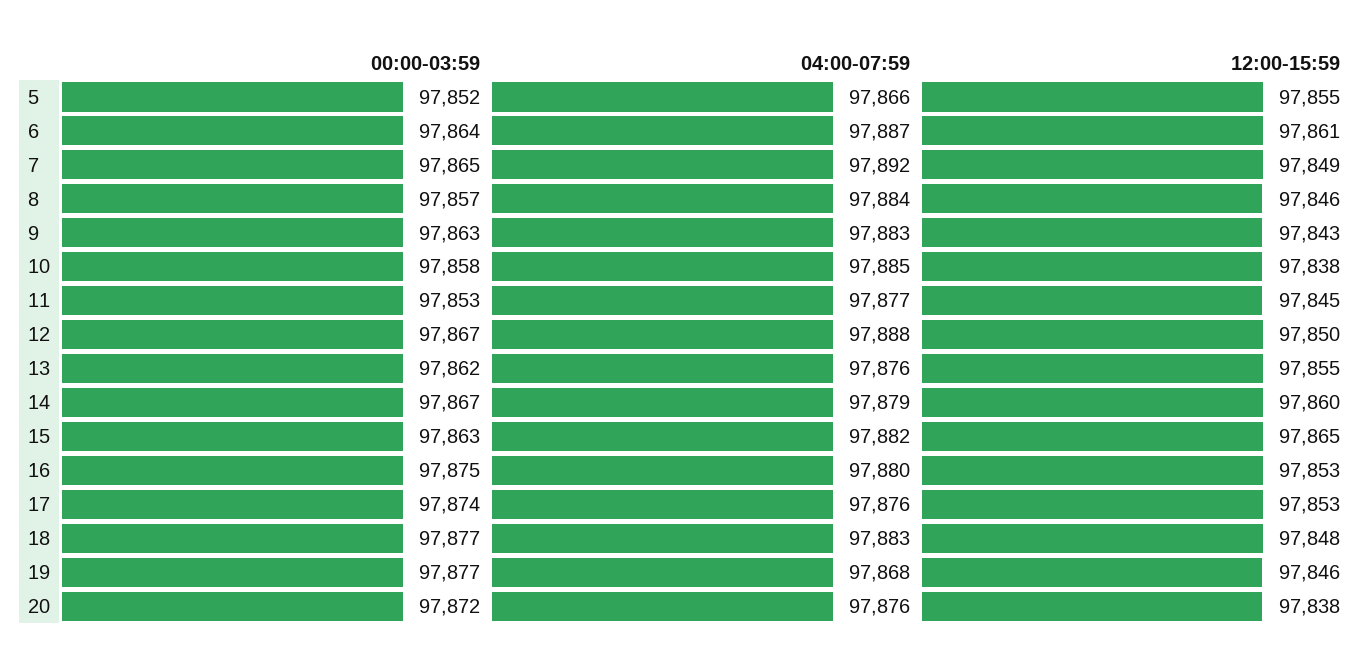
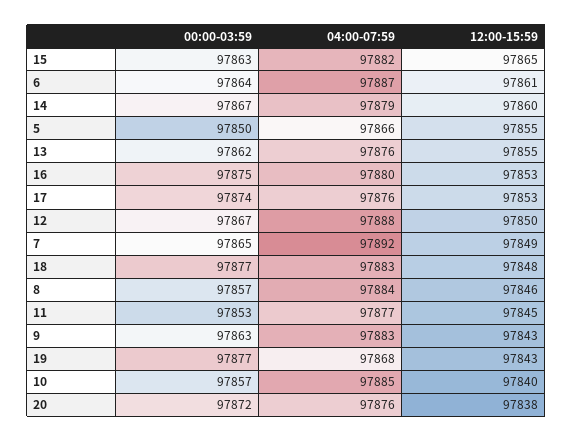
  {
    "00:00-03:59": {
-     "5": 97852,
+     "5": 97850,
      "6": 97864,
      "7": 97865,
      "8": 97857,
      "9": 97863,
-     "10": 97858,
+     "10": 97857,
      "11": 97853,
      "12": 97867,
      "13": 97862,
      "14": 97867,
      "15": 97863,
      "16": 97875,
      "17": 97874,
      "18": 97877,
      "19": 97877,
      "20": 97872
    },
    "04:00-07:59": {
      "5": 97866,
      "6": 97887,
      "7": 97892,
      "8": 97884,
      "9": 97883,
      "10": 97885,
      "11": 97877,
      "12": 97888,
      "13": 97876,
      "14": 97879,
      "15": 97882,
      "16": 97880,
      "17": 97876,
      "18": 97883,
      "19": 97868,
      "20": 97876
    },
    "12:00-15:59": {
      "5": 97855,
      "6": 97861,
      "7": 97849,
      "8": 97846,
      "9": 97843,
-     "10": 97838,
+     "10": 97840,
      "11": 97845,
      "12": 97850,
      "13": 97855,
      "14": 97860,
      "15": 97865,
      "16": 97853,
      "17": 97853,
      "18": 97848,
-     "19": 97846,
+     "19": 97843,
      "20": 97838
    }
  }

